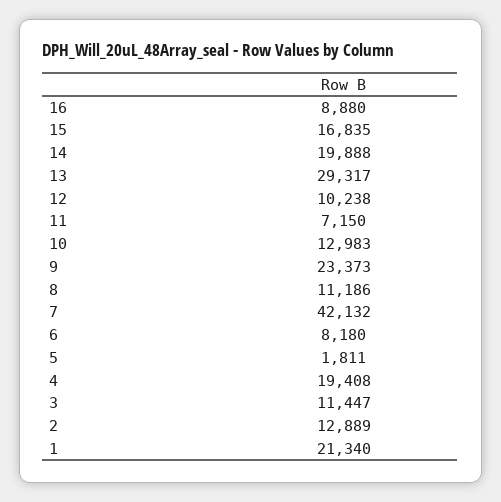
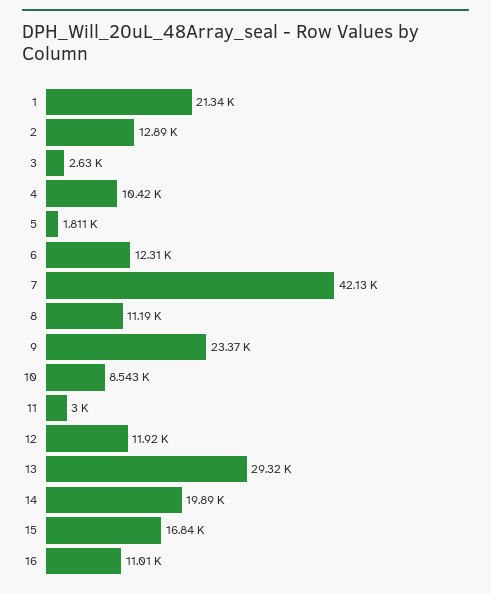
  {
-   "16": 8880,
+   "16": 11010,
    "15": 16835,
    "14": 19888,
    "13": 29317,
-   "12": 10238,
+   "12": 11920,
-   "11": 7150,
+   "11": 3000,
-   "10": 12983,
+   "10": 8543,
    "9": 23373,
    "8": 11186,
    "7": 42132,
-   "6": 8180,
+   "6": 12310,
    "5": 1811,
-   "4": 19408,
+   "4": 10420,
-   "3": 11447,
+   "3": 2630,
    "2": 12889,
    "1": 21340
  }

